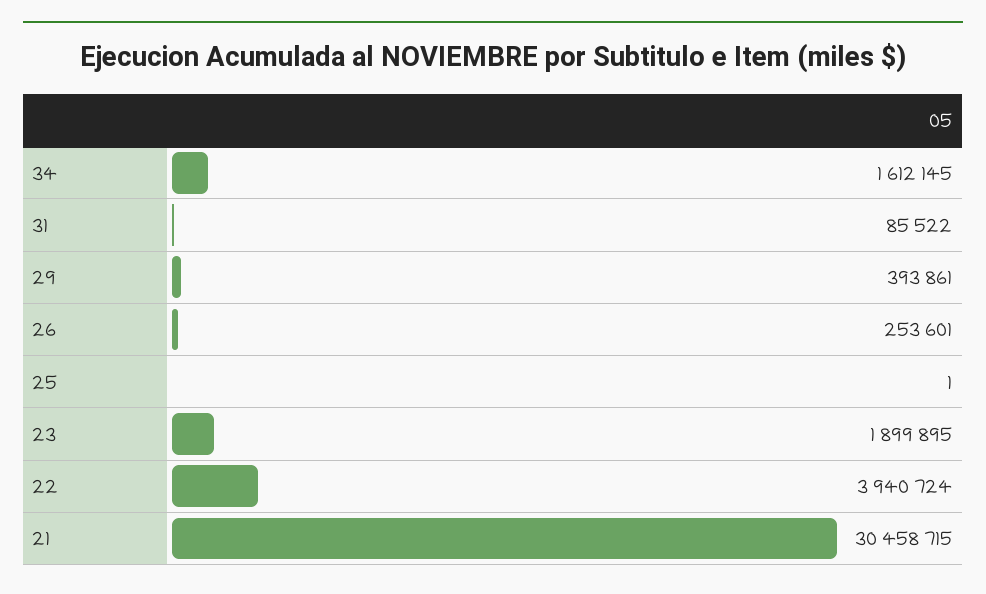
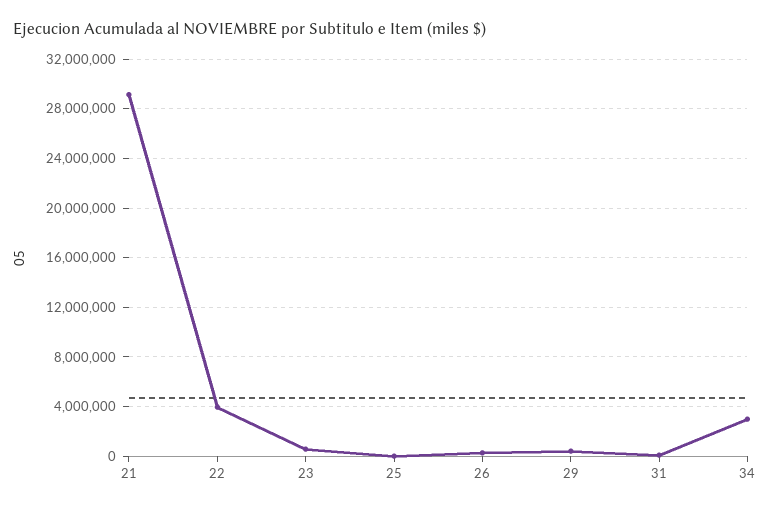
  {
-   "34": 1612145,
+   "34": 3000000,
    "31": 85522,
    "29": 393861,
    "26": 253601,
    "25": 1,
-   "23": 1899895,
+   "23": 500000,
    "22": 3940724,
-   "21": 30458715
+   "21": 29000000
  }

